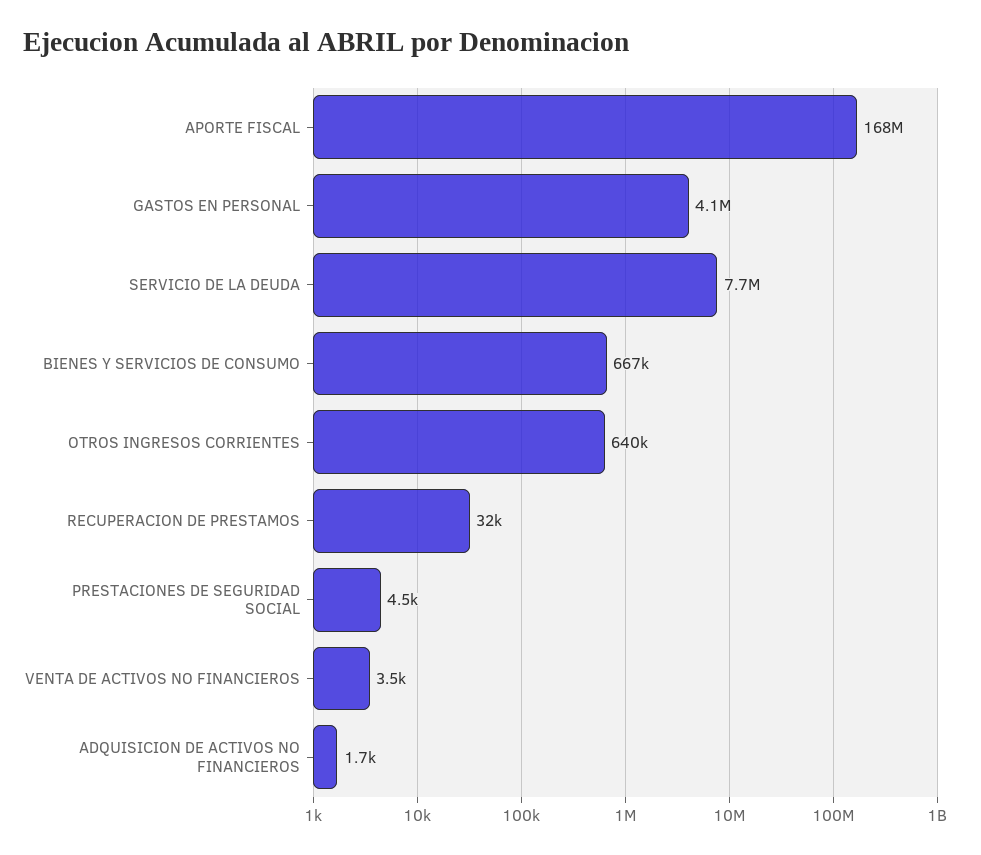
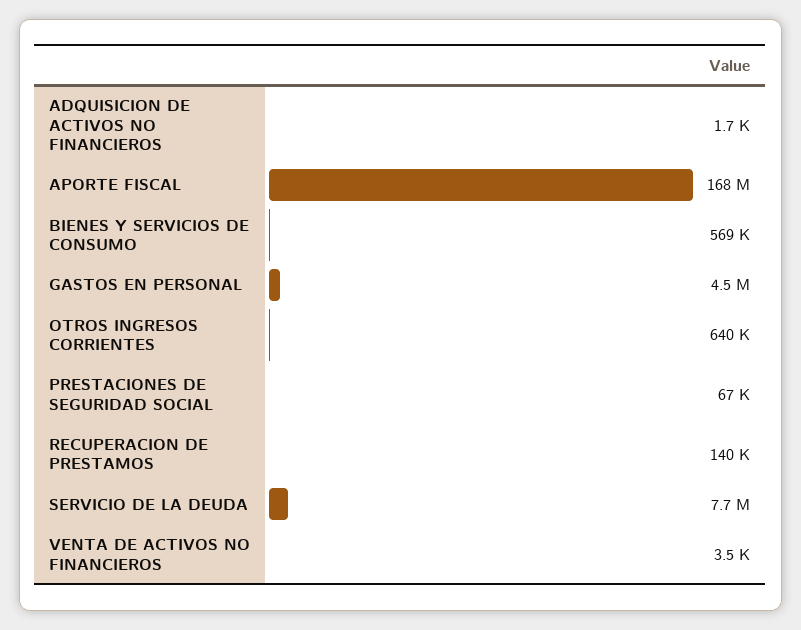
  {
    "APORTE FISCAL": 168000000,
-   "GASTOS EN PERSONAL": 4100000,
+   "GASTOS EN PERSONAL": 4500000,
    "SERVICIO DE LA DEUDA": 7700000,
-   "BIENES Y SERVICIOS DE CONSUMO": 667000,
+   "BIENES Y SERVICIOS DE CONSUMO": 569000,
    "OTROS INGRESOS CORRIENTES": 640000,
-   "RECUPERACION DE PRESTAMOS": 32000,
+   "RECUPERACION DE PRESTAMOS": 140000,
-   "PRESTACIONES DE SEGURIDAD SOCIAL": 4500,
+   "PRESTACIONES DE SEGURIDAD SOCIAL": 67000,
    "VENTA DE ACTIVOS NO FINANCIEROS": 3500,
    "ADQUISICION DE ACTIVOS NO FINANCIEROS": 1700
  }

